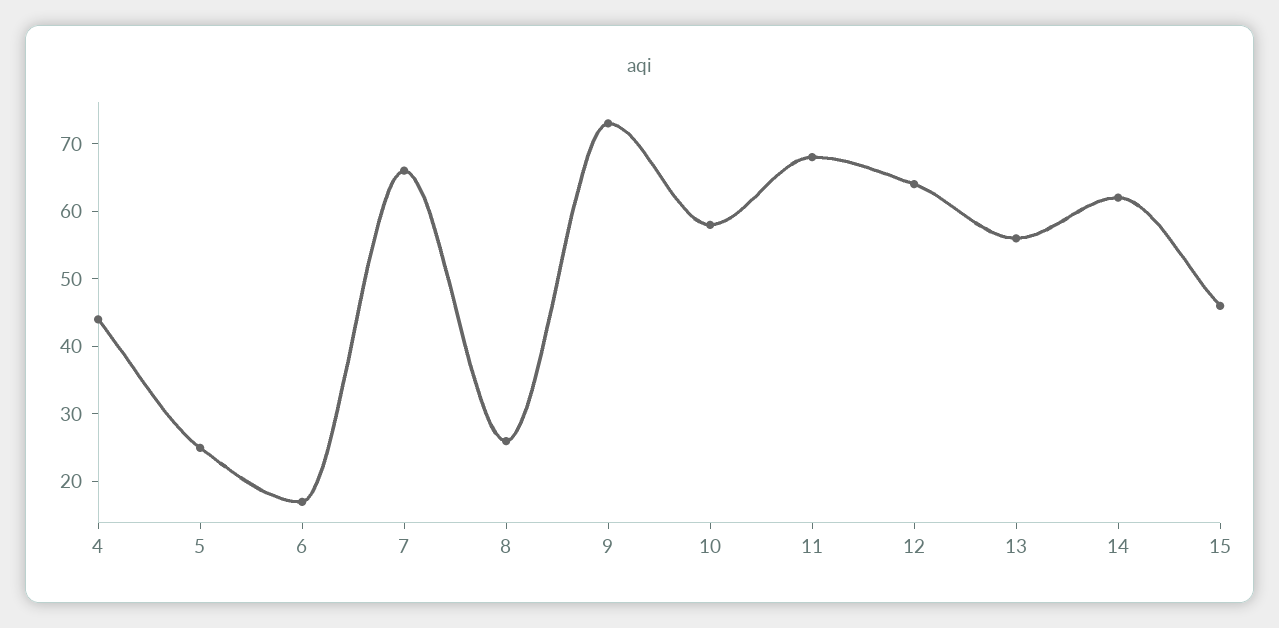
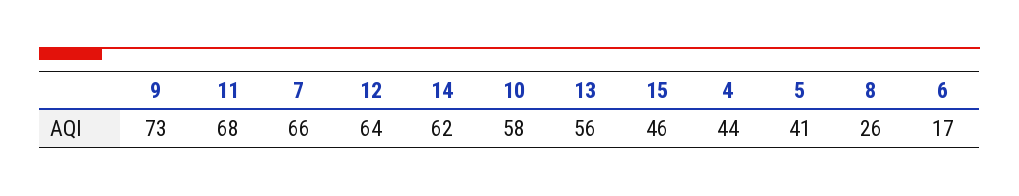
  {
    "4": 44,
-   "5": 25,
+   "5": 41,
    "6": 17,
    "7": 66,
    "8": 26,
    "9": 73,
    "10": 58,
    "11": 68,
    "12": 64,
    "13": 56,
    "14": 62,
    "15": 46
  }

